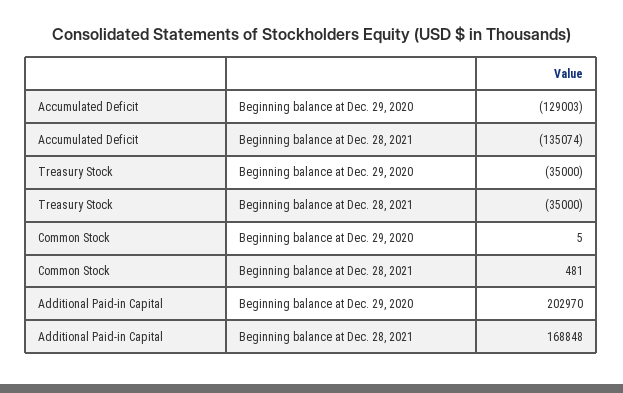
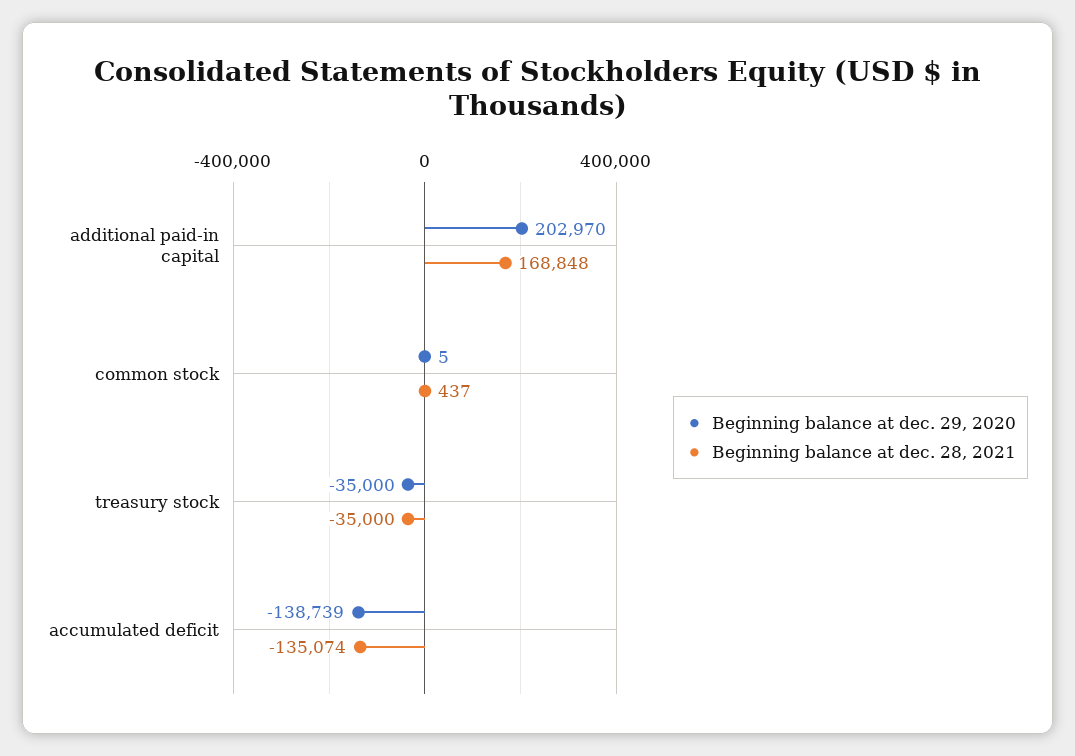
  {
    "Beginning balance at Dec. 29, 2020": {
-     "Accumulated Deficit": -129003,
+     "Accumulated Deficit": -138739,
      "Treasury Stock": -35000,
      "Common Stock": 5,
      "Additional Paid-in Capital": 202970
    },
    "Beginning balance at Dec. 28, 2021": {
      "Accumulated Deficit": -135074,
      "Treasury Stock": -35000,
-     "Common Stock": 481,
+     "Common Stock": 437,
      "Additional Paid-in Capital": 168848
    }
  }

